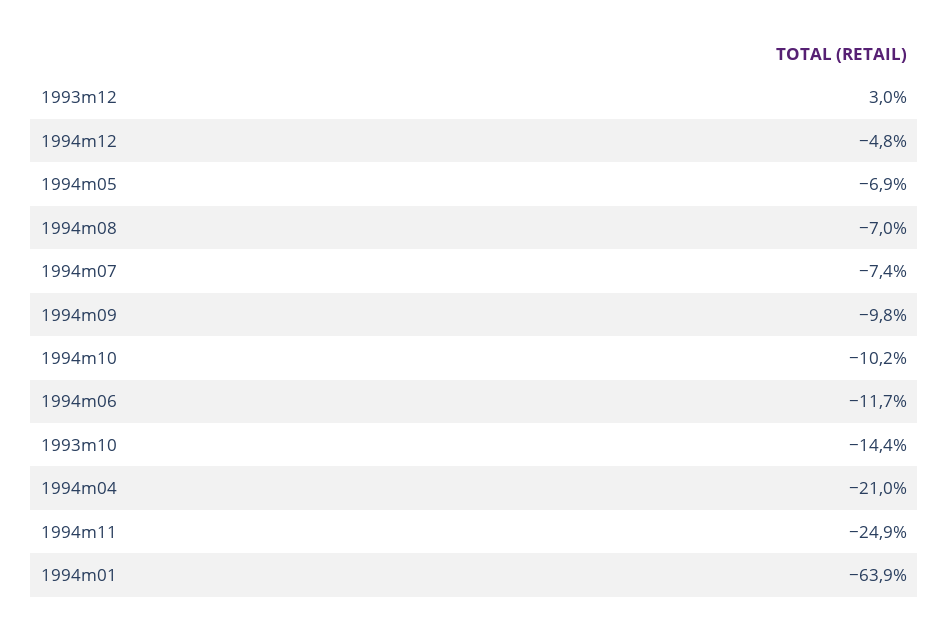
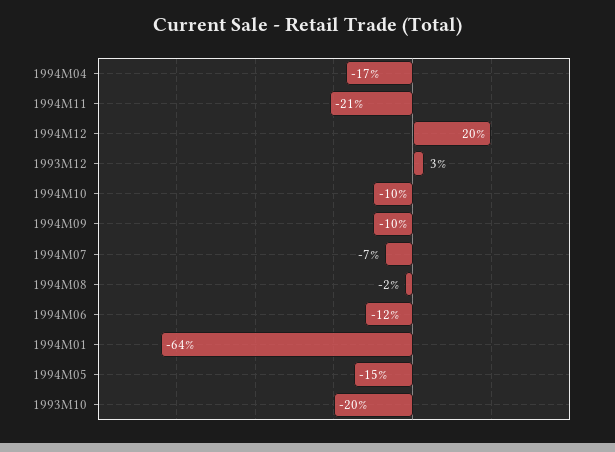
  {
    "1993m12": 3,
-   "1994m12": -4.8,
+   "1994m12": 20,
-   "1994m05": -6.9,
+   "1994m05": -15,
-   "1994m08": -7,
+   "1994m08": -2,
    "1994m07": -7.4,
    "1994m09": -9.8,
    "1994m10": -10.2,
    "1994m06": -11.7,
-   "1993m10": -14.4,
+   "1993m10": -20,
-   "1994m04": -21,
+   "1994m04": -17,
-   "1994m11": -24.9,
+   "1994m11": -21,
    "1994m01": -63.9
  }

